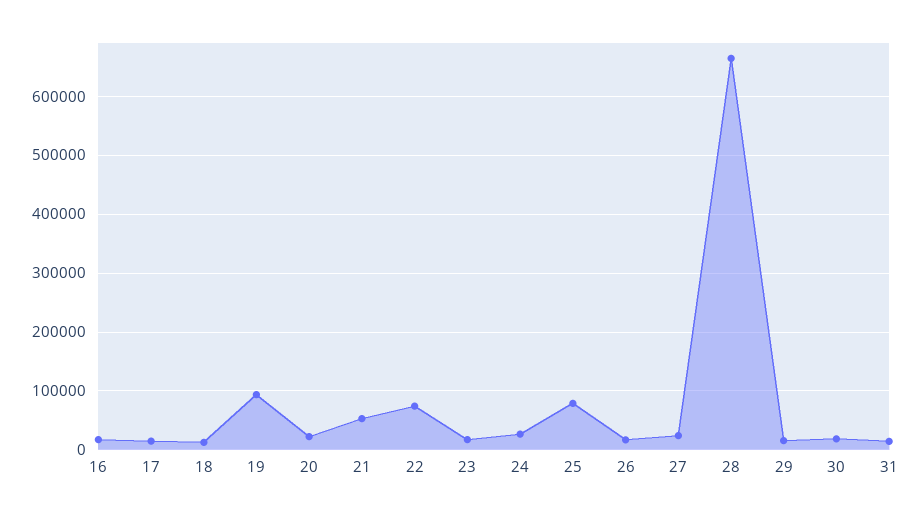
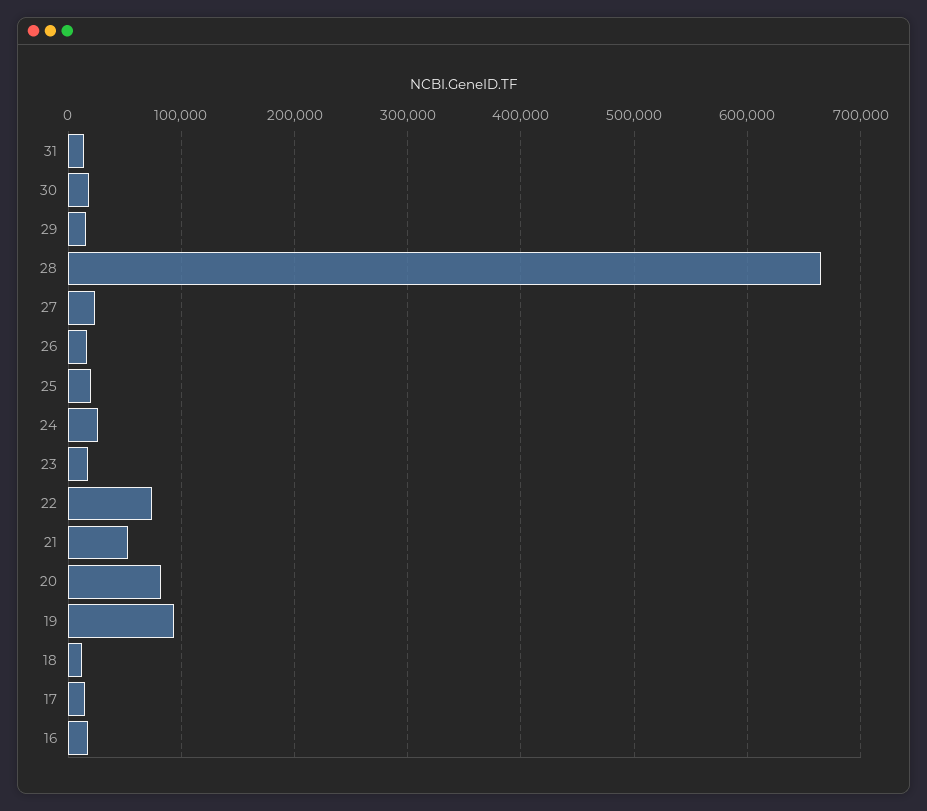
  {
    "16": 20000,
    "17": 10000,
    "18": 10000,
    "19": 90000,
-   "20": 20000,
+   "20": 80000,
    "21": 50000,
    "22": 70000,
    "23": 20000,
    "24": 30000,
-   "25": 80000,
+   "25": 20000,
    "26": 20000,
    "27": 20000,
    "28": 660000,
    "29": 20000,
    "30": 20000,
    "31": 10000
  }

